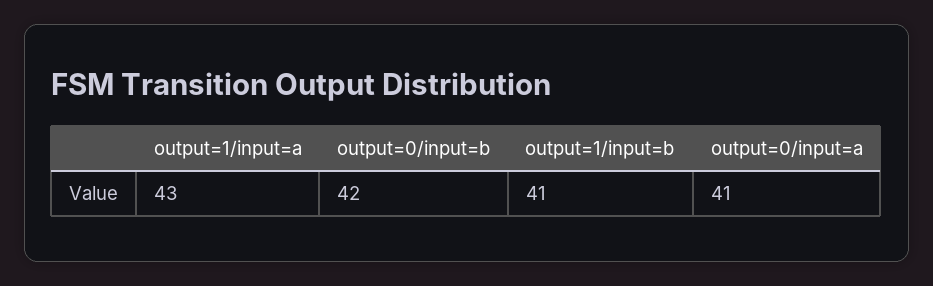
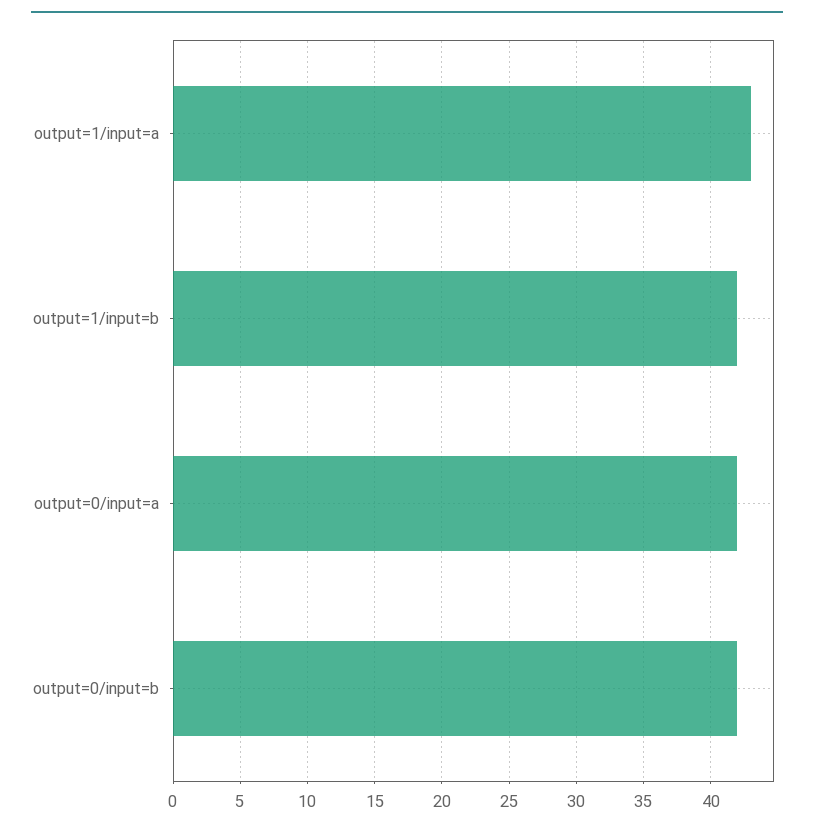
  {
    "output=1/input=a": 43,
    "output=0/input=b": 42,
-   "output=1/input=b": 41,
+   "output=1/input=b": 42,
-   "output=0/input=a": 41
+   "output=0/input=a": 42
  }

